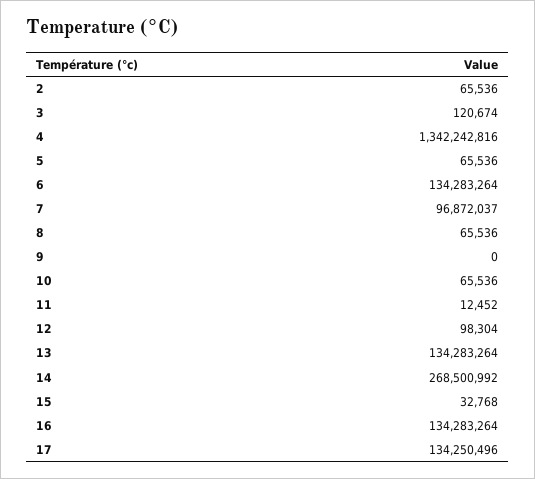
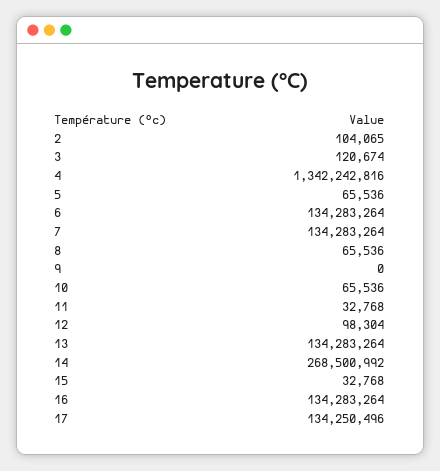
  {
-   "2": 65536,
+   "2": 104065,
    "3": 120674,
    "4": 1342242816,
    "5": 65536,
    "6": 134283264,
-   "7": 96872037,
+   "7": 134283264,
    "8": 65536,
    "9": 0,
    "10": 65536,
-   "11": 12452,
+   "11": 32768,
    "12": 98304,
    "13": 134283264,
    "14": 268500992,
    "15": 32768,
    "16": 134283264,
    "17": 134250496
  }

